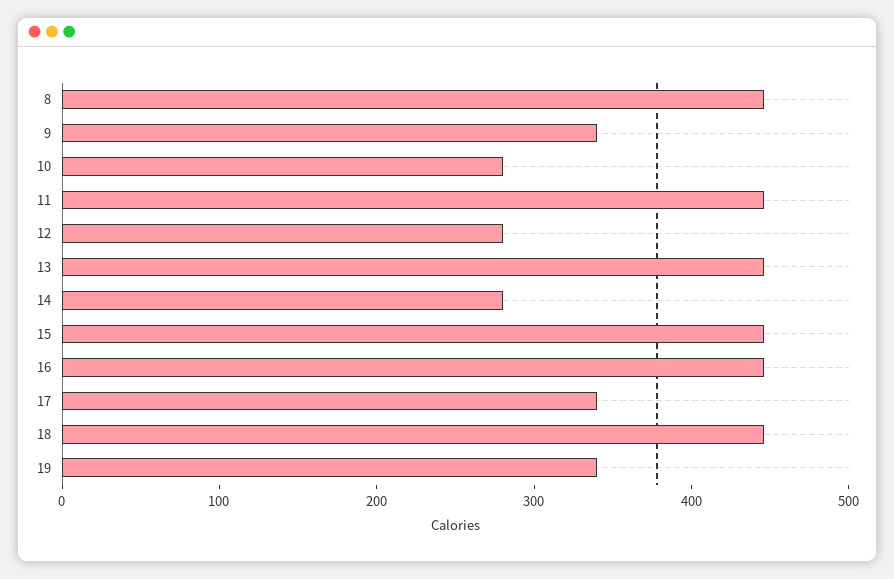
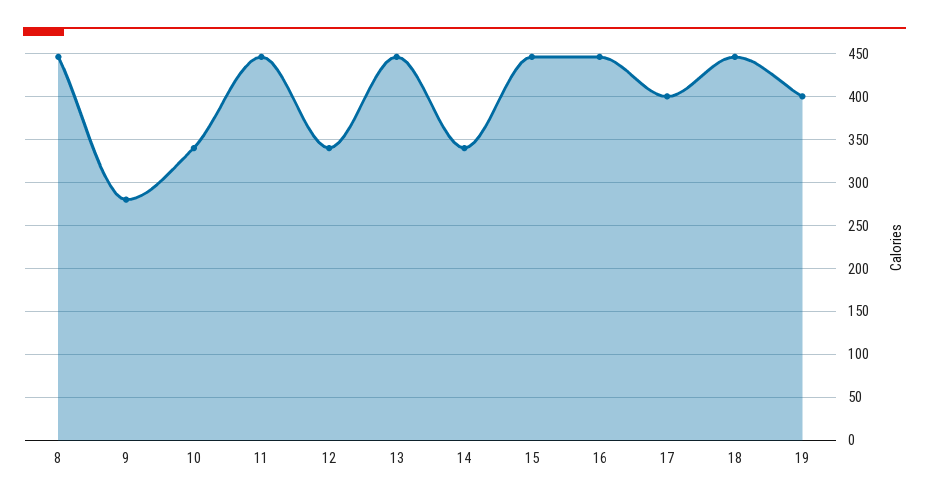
  {
    "8": 450,
-   "9": 340,
+   "9": 280,
-   "10": 280,
+   "10": 340,
    "11": 450,
-   "12": 280,
+   "12": 340,
    "13": 450,
-   "14": 280,
+   "14": 340,
    "15": 450,
    "16": 450,
-   "17": 340,
+   "17": 400,
    "18": 450,
-   "19": 340
+   "19": 400
  }

